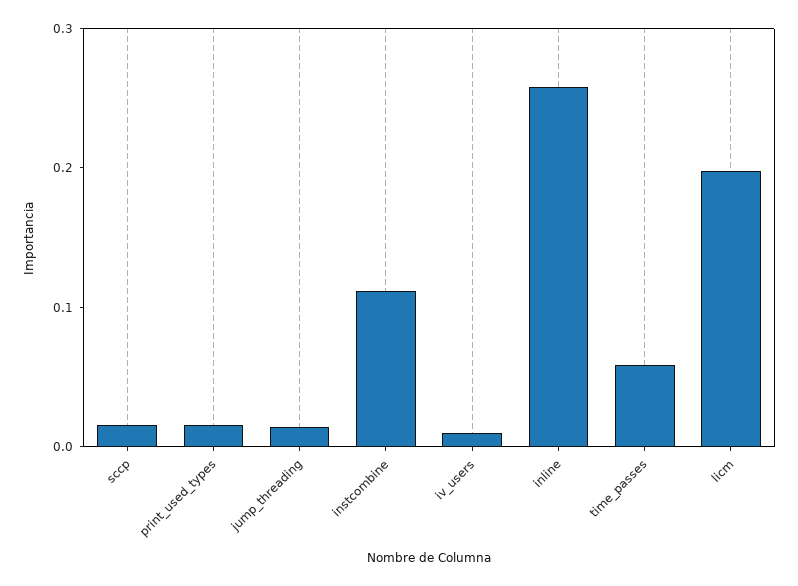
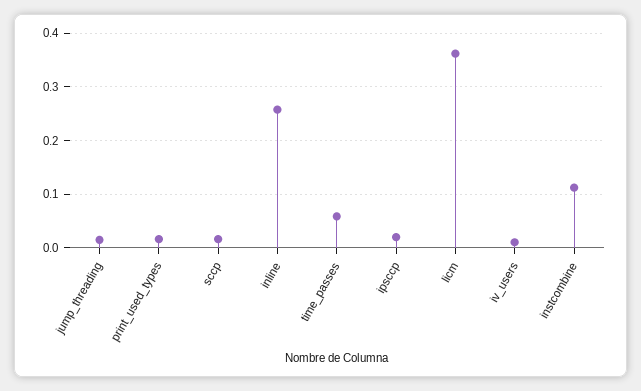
  {
    "sccp": 0.02,
    "print_used_types": 0.02,
    "jump_threading": 0.02,
    "instcombine": 0.12,
    "iv_users": 0.02,
    "inline": 0.26,
    "time_passes": 0.06,
-   "licm": 0.2
+   "licm": 0.36,
+   "ipsccp": 0.02
  }

